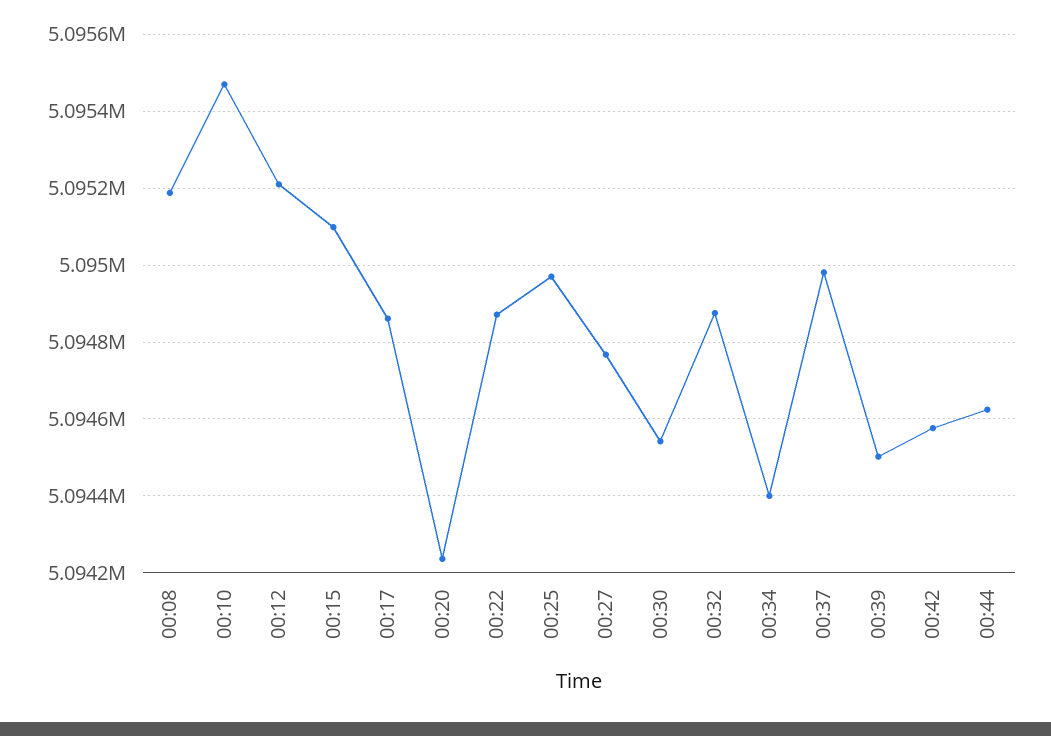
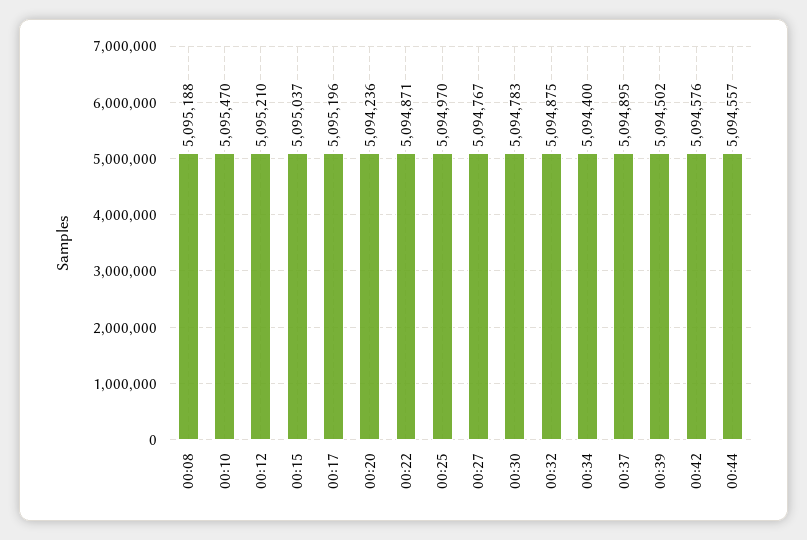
  {
    "00:08": 5095188,
    "00:10": 5095470,
    "00:12": 5095210,
-   "00:15": 5095100,
+   "00:15": 5095037,
-   "00:17": 5094860,
+   "00:17": 5095196,
    "00:20": 5094236,
    "00:22": 5094871,
    "00:25": 5094970,
    "00:27": 5094767,
-   "00:30": 5094540,
+   "00:30": 5094783,
    "00:32": 5094875,
    "00:34": 5094400,
-   "00:37": 5094980,
+   "00:37": 5094895,
    "00:39": 5094502,
    "00:42": 5094576,
-   "00:44": 5094620
+   "00:44": 5094557
  }

